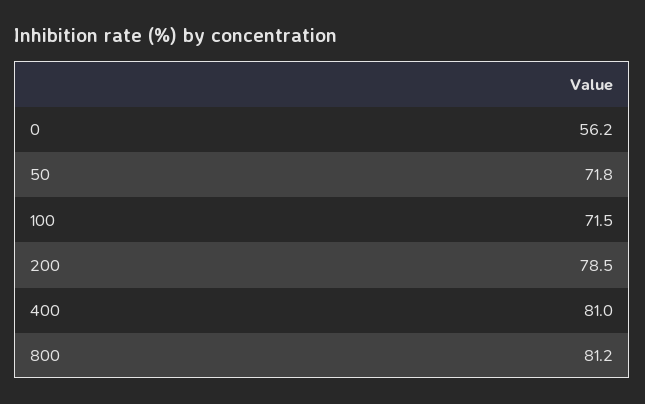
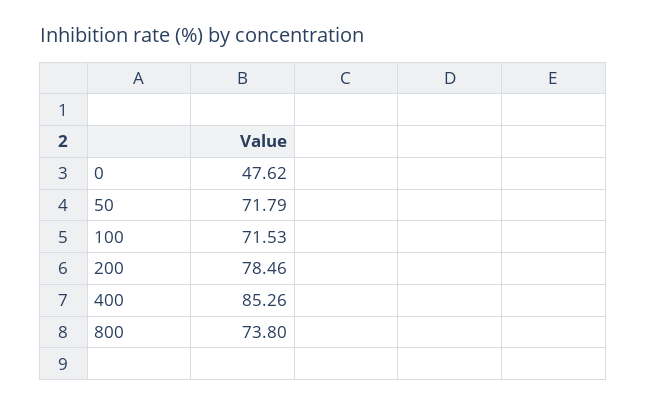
  {
-   "0": 56.2,
+   "0": 47.62,
    "50": 71.79,
    "100": 71.53,
    "200": 78.46,
-   "400": 81,
+   "400": 85.26,
-   "800": 81.2
+   "800": 73.8
  }

